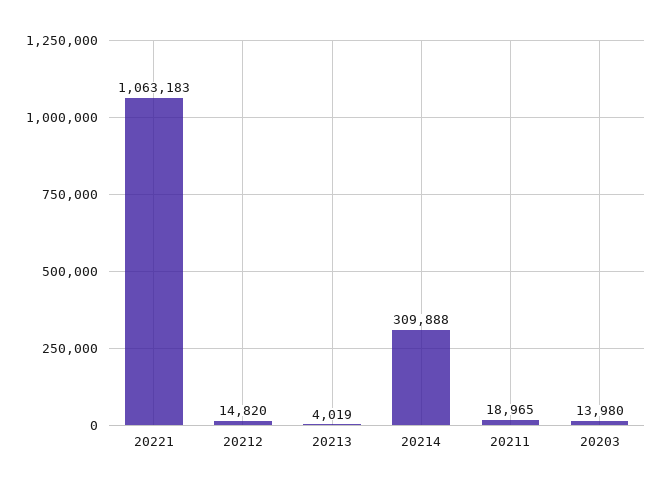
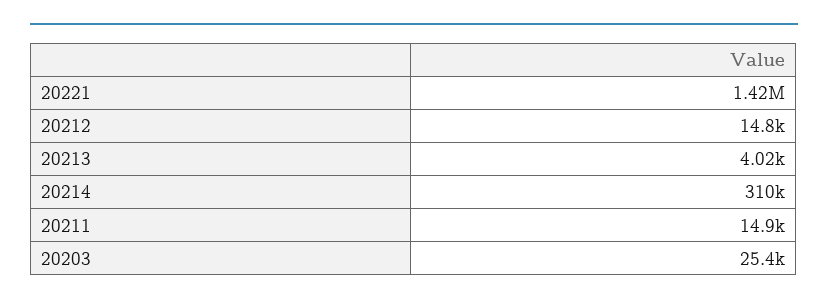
  {
-   "20221": 1063183,
+   "20221": 1420000,
    "20212": 14820,
    "20213": 4019,
    "20214": 309888,
-   "20211": 18965,
+   "20211": 14900,
-   "20203": 13980
+   "20203": 25400
  }

